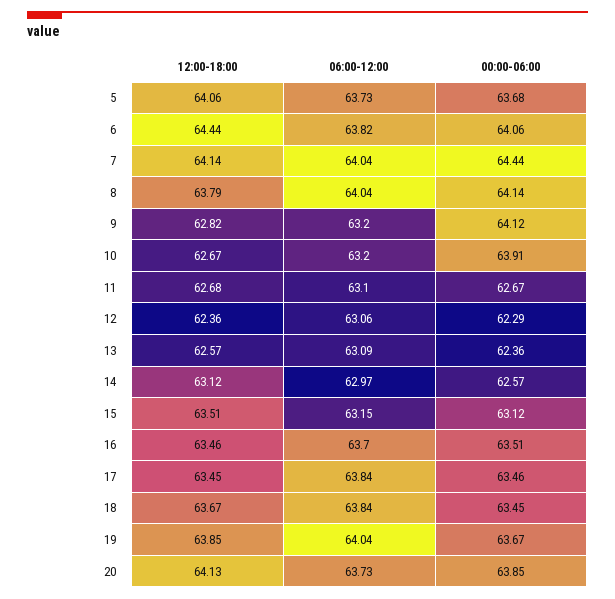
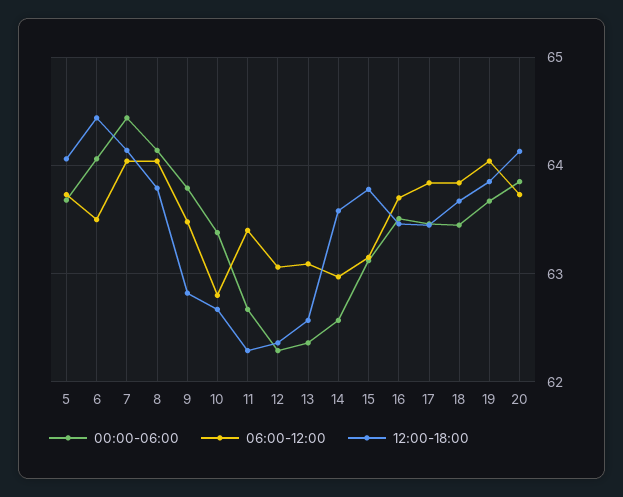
  {
    "12:00-18:00": {
      "5": 64.06,
      "6": 64.44,
      "7": 64.14,
      "8": 63.79,
      "9": 62.82,
      "10": 62.67,
-     "11": 62.68,
+     "11": 62.3,
      "12": 62.36,
      "13": 62.57,
-     "14": 63.12,
+     "14": 63.6,
-     "15": 63.51,
+     "15": 63.8,
      "16": 63.46,
      "17": 63.45,
      "18": 63.67,
      "19": 63.85,
      "20": 64.13
    },
    "06:00-12:00": {
      "5": 63.73,
-     "6": 63.82,
+     "6": 63.5,
      "7": 64.04,
      "8": 64.04,
-     "9": 63.2,
+     "9": 63.5,
-     "10": 63.2,
+     "10": 62.8,
-     "11": 63.1,
+     "11": 63.4,
      "12": 63.06,
      "13": 63.09,
      "14": 62.97,
      "15": 63.15,
      "16": 63.7,
      "17": 63.84,
      "18": 63.84,
      "19": 64.04,
      "20": 63.73
    },
    "00:00-06:00": {
      "5": 63.68,
      "6": 64.06,
      "7": 64.44,
      "8": 64.14,
-     "9": 64.12,
+     "9": 63.8,
-     "10": 63.91,
+     "10": 63.4,
      "11": 62.67,
      "12": 62.29,
      "13": 62.36,
      "14": 62.57,
      "15": 63.12,
      "16": 63.51,
      "17": 63.46,
      "18": 63.45,
      "19": 63.67,
      "20": 63.85
    }
  }

